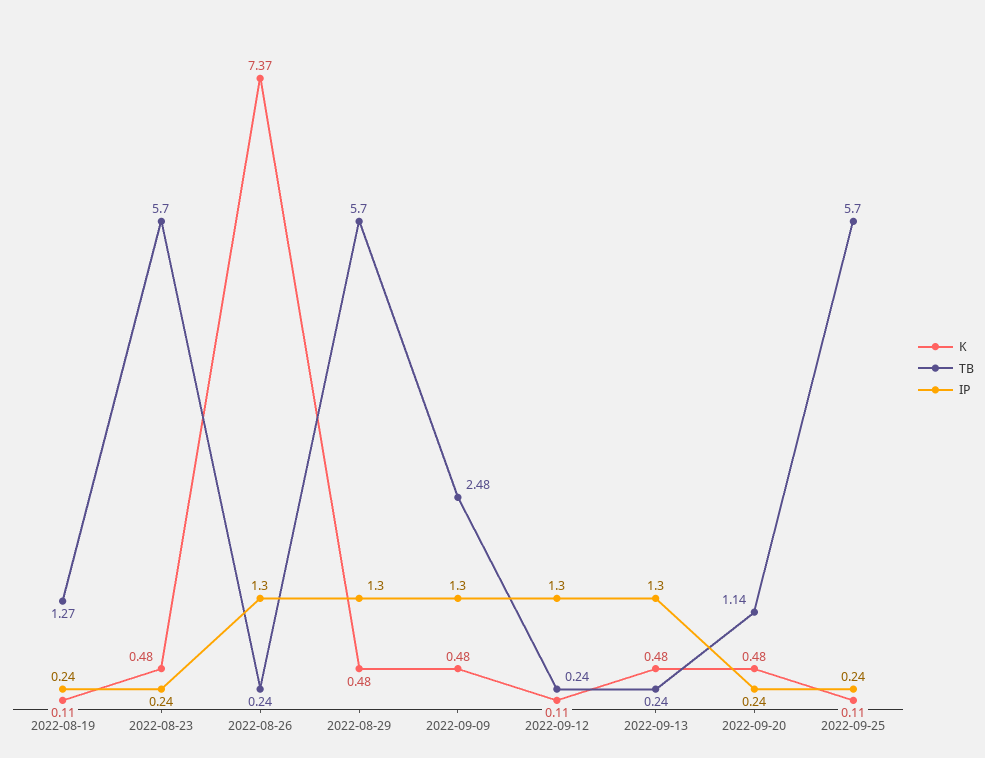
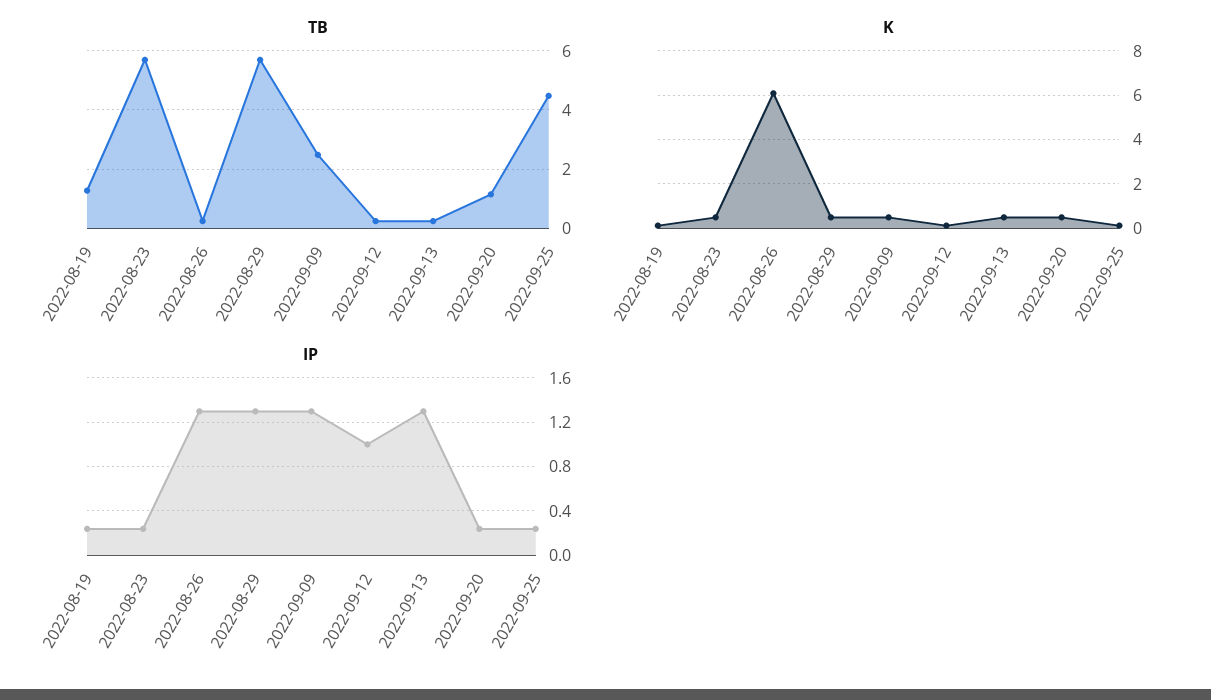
  {
    "K": {
      "2022-08-19": 0.11,
      "2022-08-23": 0.48,
-     "2022-08-26": 7.37,
+     "2022-08-26": 6,
      "2022-08-29": 0.48,
      "2022-09-09": 0.48,
      "2022-09-12": 0.11,
      "2022-09-13": 0.48,
      "2022-09-20": 0.48,
      "2022-09-25": 0.11
    },
    "TB": {
      "2022-08-19": 1.27,
      "2022-08-23": 5.7,
      "2022-08-26": 0.24,
      "2022-08-29": 5.7,
      "2022-09-09": 2.48,
      "2022-09-12": 0.24,
      "2022-09-13": 0.24,
      "2022-09-20": 1.14,
-     "2022-09-25": 5.7
+     "2022-09-25": 4.5
    },
    "IP": {
      "2022-08-19": 0.24,
      "2022-08-23": 0.24,
      "2022-08-26": 1.3,
      "2022-08-29": 1.3,
      "2022-09-09": 1.3,
-     "2022-09-12": 1.3,
+     "2022-09-12": 1,
      "2022-09-13": 1.3,
      "2022-09-20": 0.24,
      "2022-09-25": 0.24
    }
  }

